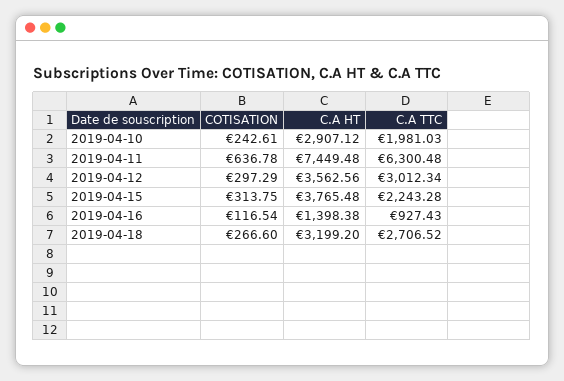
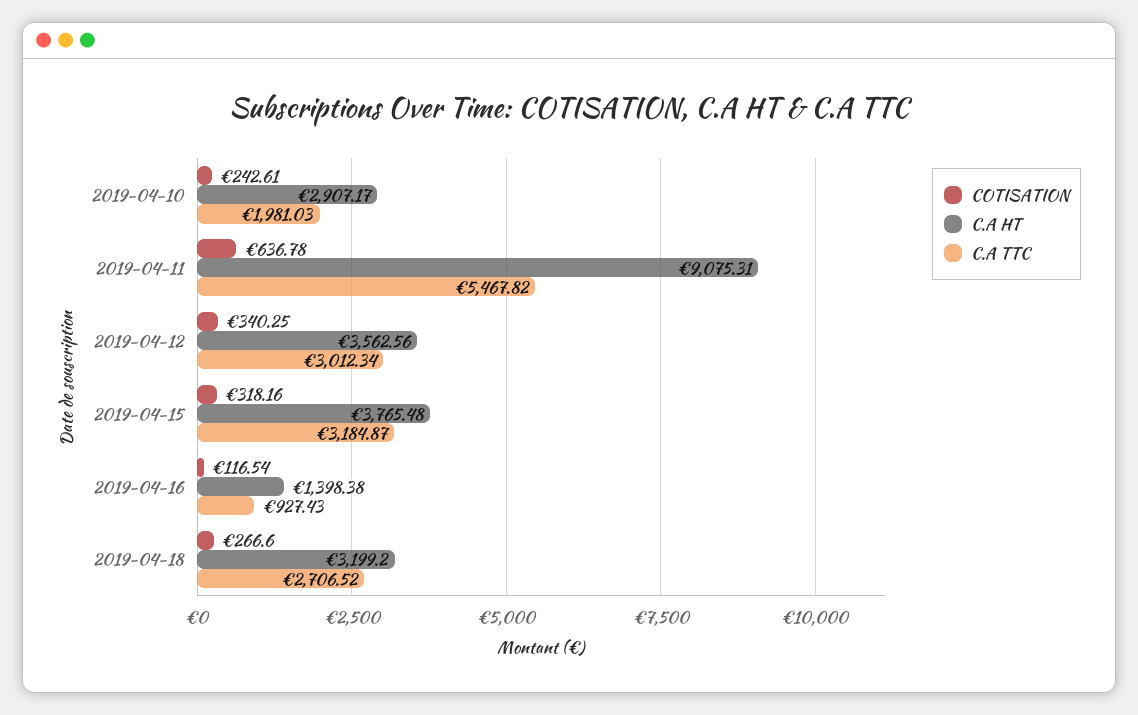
  {
    "COTISATION": {
      "2019-04-10": 242.61,
      "2019-04-11": 636.78,
-     "2019-04-12": 297.29,
+     "2019-04-12": 340.25,
-     "2019-04-15": 313.75,
+     "2019-04-15": 318.16,
      "2019-04-16": 116.54,
      "2019-04-18": 266.6
    },
    "C.A HT": {
-     "2019-04-10": 2907.12,
+     "2019-04-10": 2907.17,
-     "2019-04-11": 7449.48,
+     "2019-04-11": 9075.31,
      "2019-04-12": 3562.56,
      "2019-04-15": 3765.48,
      "2019-04-16": 1398.38,
      "2019-04-18": 3199.2
    },
    "C.A TTC": {
      "2019-04-10": 1981.03,
-     "2019-04-11": 6300.48,
+     "2019-04-11": 5467.82,
      "2019-04-12": 3012.34,
-     "2019-04-15": 2243.28,
+     "2019-04-15": 3184.87,
      "2019-04-16": 927.43,
      "2019-04-18": 2706.52
    }
  }

